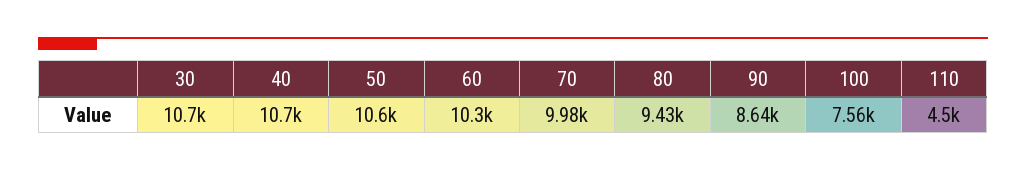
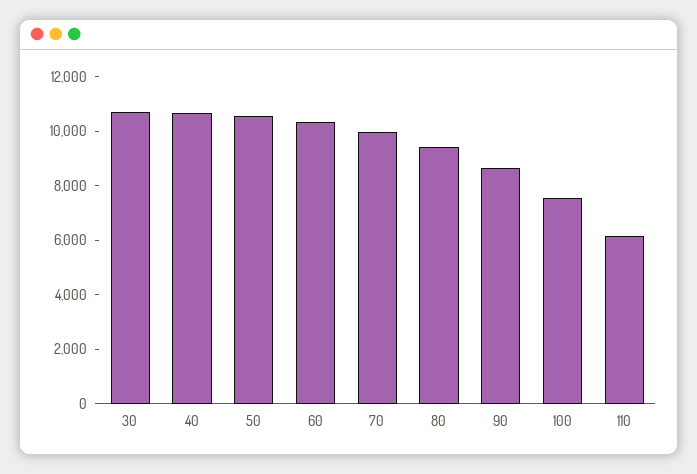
  {
    "30": 10700,
    "40": 10700,
    "50": 10600,
    "60": 10300,
    "70": 9980,
    "80": 9430,
    "90": 8640,
    "100": 7560,
-   "110": 4500
+   "110": 6000
  }

